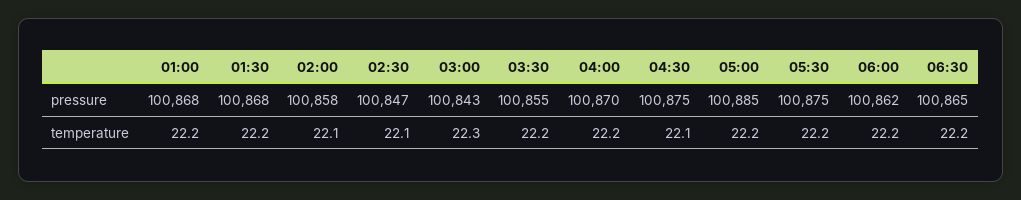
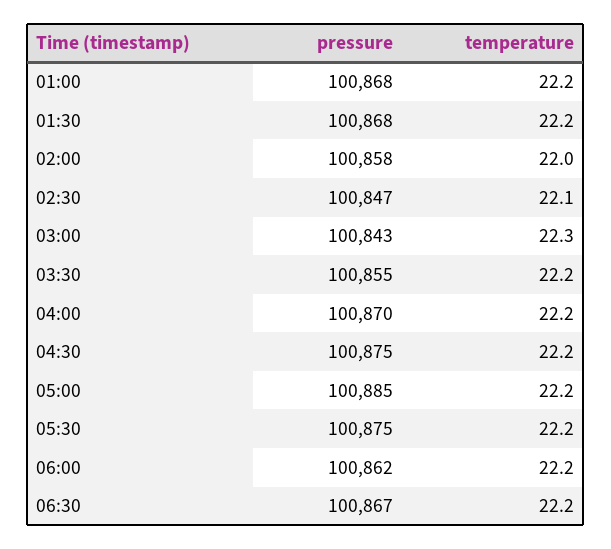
  {
    "01:00": {
      "pressure": 100868,
      "temperature": 22.2
    },
    "01:30": {
      "pressure": 100868,
      "temperature": 22.2
    },
    "02:00": {
      "pressure": 100858,
-     "temperature": 22.1
+     "temperature": 22
    },
    "02:30": {
      "pressure": 100847,
      "temperature": 22.1
    },
    "03:00": {
      "pressure": 100843,
      "temperature": 22.3
    },
    "03:30": {
      "pressure": 100855,
      "temperature": 22.2
    },
    "04:00": {
      "pressure": 100870,
      "temperature": 22.2
    },
    "04:30": {
      "pressure": 100875,
-     "temperature": 22.1
+     "temperature": 22.2
    },
    "05:00": {
      "pressure": 100885,
      "temperature": 22.2
    },
    "05:30": {
      "pressure": 100875,
      "temperature": 22.2
    },
    "06:00": {
      "pressure": 100862,
      "temperature": 22.2
    },
    "06:30": {
-     "pressure": 100865,
+     "pressure": 100867,
      "temperature": 22.2
    }
  }

